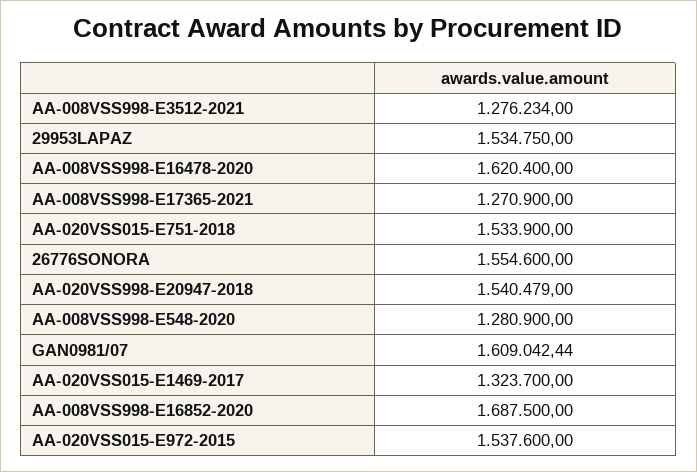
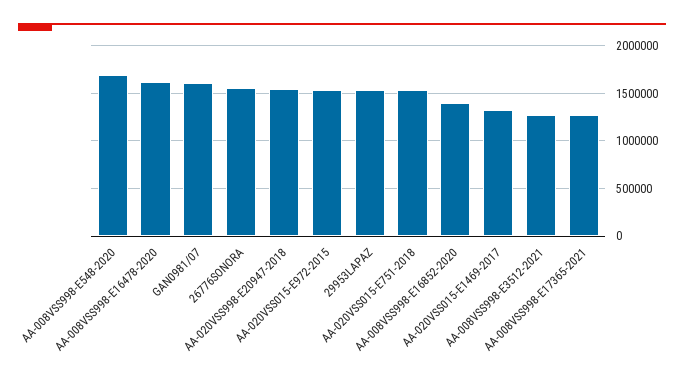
  {
    "AA-008VSS998-E3512-2021": 1276234,
    "29953LAPAZ": 1534750,
    "AA-008VSS998-E16478-2020": 1620400,
    "AA-008VSS998-E17365-2021": 1270900,
    "AA-020VSS015-E751-2018": 1533900,
    "26776SONORA": 1554600,
    "AA-020VSS998-E20947-2018": 1540479,
-   "AA-008VSS998-E548-2020": 1280900,
+   "AA-008VSS998-E548-2020": 1700000,
    "GAN0981/07": 1609042.44,
    "AA-020VSS015-E1469-2017": 1323700,
-   "AA-008VSS998-E16852-2020": 1687500,
+   "AA-008VSS998-E16852-2020": 1400000,
    "AA-020VSS015-E972-2015": 1537600
  }

